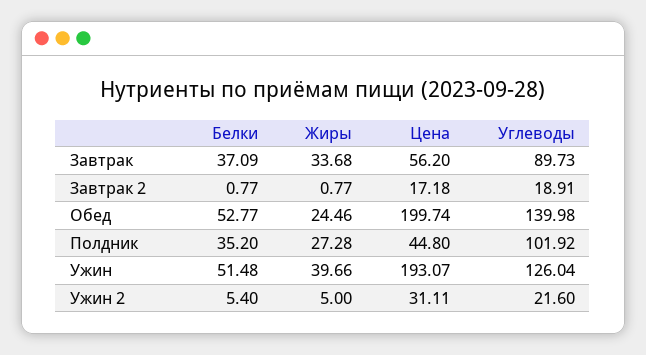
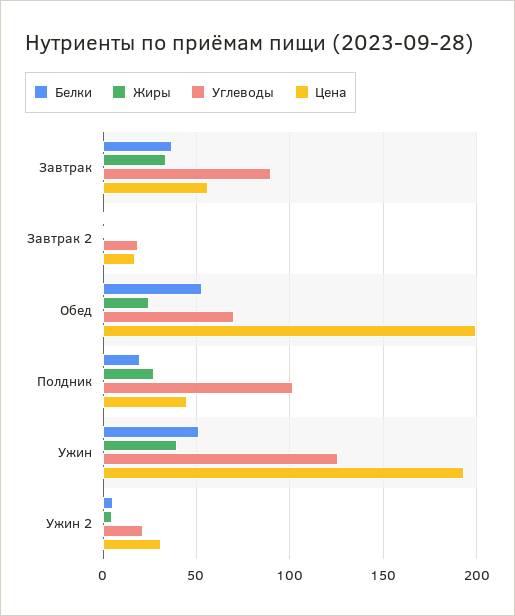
  {
    "Белки": {
      "Завтрак": 37.09,
      "Завтрак 2": 0.77,
      "Обед": 52.77,
-     "Полдник": 35.2,
+     "Полдник": 20,
      "Ужин": 51.48,
      "Ужин 2": 5.4
    },
    "Жиры": {
      "Завтрак": 33.68,
      "Завтрак 2": 0.77,
      "Обед": 24.46,
      "Полдник": 27.28,
      "Ужин": 39.66,
      "Ужин 2": 5
    },
    "Цена": {
      "Завтрак": 56.2,
      "Завтрак 2": 17.18,
      "Обед": 199.74,
      "Полдник": 44.8,
      "Ужин": 193.07,
      "Ужин 2": 31.11
    },
    "Углеводы": {
      "Завтрак": 89.73,
      "Завтрак 2": 18.91,
-     "Обед": 139.98,
+     "Обед": 70,
      "Полдник": 101.92,
      "Ужин": 126.04,
      "Ужин 2": 21.6
    }
  }

